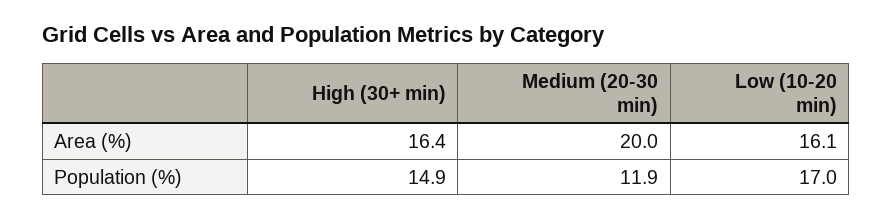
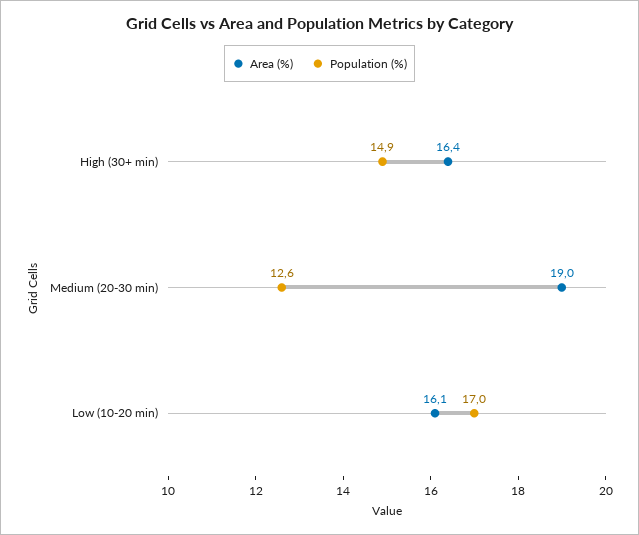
  {
    "Area (%)": {
      "High (30+ min)": 16.4,
-     "Medium (20-30 min)": 20,
+     "Medium (20-30 min)": 19,
      "Low (10-20 min)": 16.1
    },
    "Population (%)": {
      "High (30+ min)": 14.9,
-     "Medium (20-30 min)": 11.9,
+     "Medium (20-30 min)": 12.6,
      "Low (10-20 min)": 17
    }
  }

